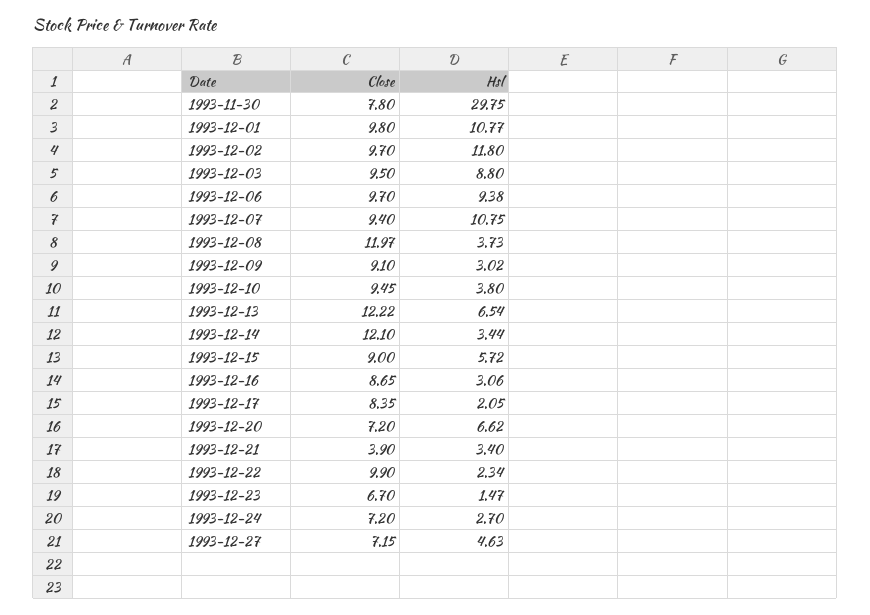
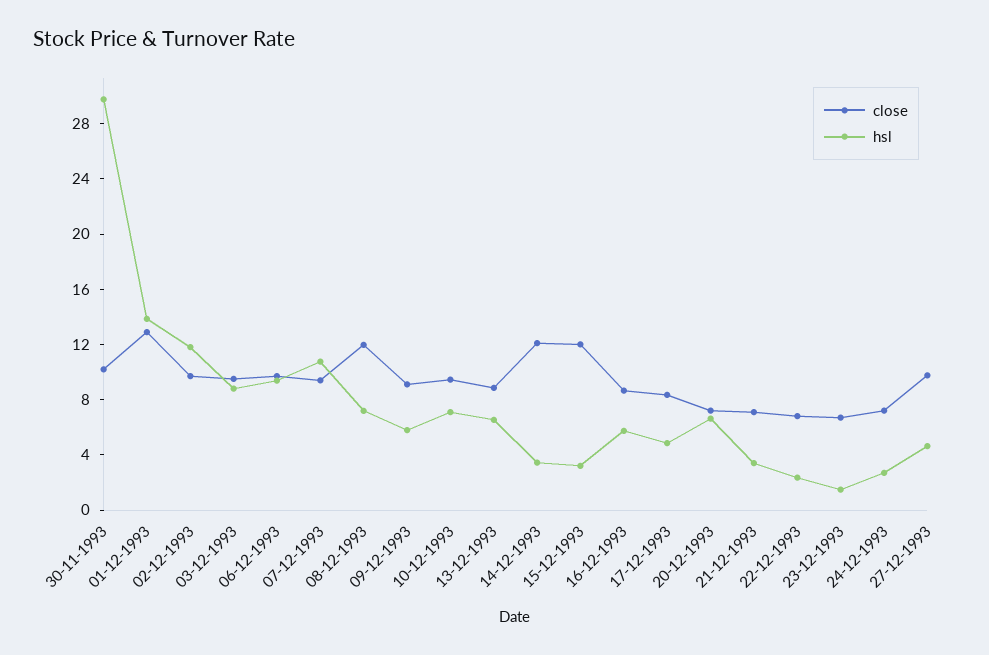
  {
    "Close": {
-     "1993-11-30": 7.8,
+     "1993-11-30": 10,
-     "1993-12-01": 9.8,
+     "1993-12-01": 13,
      "1993-12-02": 9.7,
      "1993-12-03": 9.5,
      "1993-12-06": 9.7,
      "1993-12-07": 9.4,
      "1993-12-08": 11.97,
      "1993-12-09": 9.1,
      "1993-12-10": 9.45,
-     "1993-12-13": 12.22,
+     "1993-12-13": 9,
      "1993-12-14": 12.1,
-     "1993-12-15": 9,
+     "1993-12-15": 12,
      "1993-12-16": 8.65,
      "1993-12-17": 8.35,
      "1993-12-20": 7.2,
-     "1993-12-21": 3.9,
+     "1993-12-21": 7,
-     "1993-12-22": 9.9,
+     "1993-12-22": 7,
      "1993-12-23": 6.7,
      "1993-12-24": 7.2,
-     "1993-12-27": 7.15
+     "1993-12-27": 10
    },
    "Hsl": {
      "1993-11-30": 29.75,
-     "1993-12-01": 10.77,
+     "1993-12-01": 14,
      "1993-12-02": 11.8,
      "1993-12-03": 8.8,
      "1993-12-06": 9.38,
      "1993-12-07": 10.75,
-     "1993-12-08": 3.73,
+     "1993-12-08": 7,
-     "1993-12-09": 3.02,
+     "1993-12-09": 6,
-     "1993-12-10": 3.8,
+     "1993-12-10": 7,
      "1993-12-13": 6.54,
      "1993-12-14": 3.44,
-     "1993-12-15": 5.72,
+     "1993-12-15": 3,
-     "1993-12-16": 3.06,
+     "1993-12-16": 6,
-     "1993-12-17": 2.05,
+     "1993-12-17": 5,
      "1993-12-20": 6.62,
      "1993-12-21": 3.4,
      "1993-12-22": 2.34,
      "1993-12-23": 1.47,
      "1993-12-24": 2.7,
      "1993-12-27": 4.63
    }
  }

